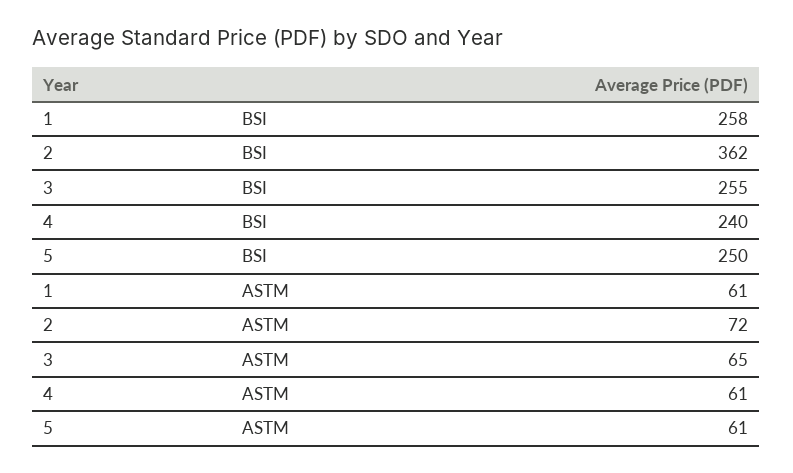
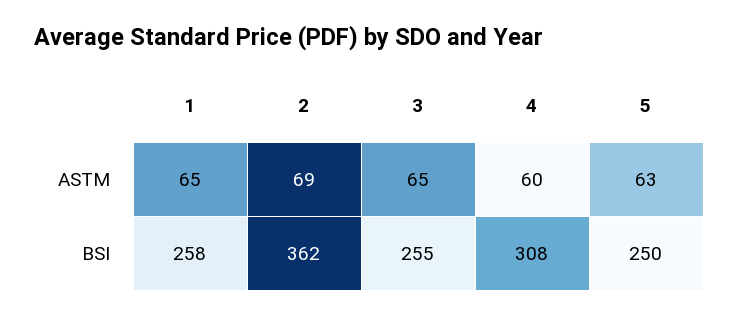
  {
    "1": {
      "BSI": 258,
-     "ASTM": 61
+     "ASTM": 65
    },
    "2": {
      "BSI": 362,
-     "ASTM": 72
+     "ASTM": 69
    },
    "3": {
      "BSI": 255,
      "ASTM": 65
    },
    "4": {
-     "BSI": 240,
+     "BSI": 308,
-     "ASTM": 61
+     "ASTM": 60
    },
    "5": {
      "BSI": 250,
-     "ASTM": 61
+     "ASTM": 63
    }
  }

